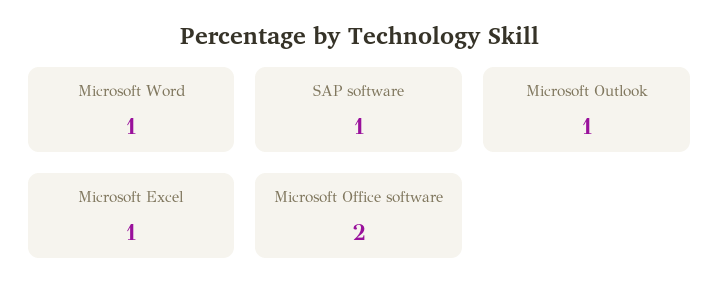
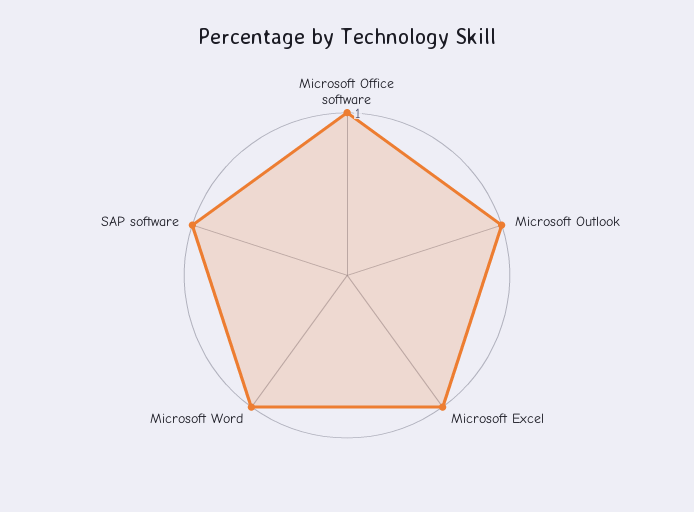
  {
    "Microsoft Word": 1,
    "SAP software": 1,
    "Microsoft Outlook": 1,
    "Microsoft Excel": 1,
-   "Microsoft Office software": 2
+   "Microsoft Office software": 1
  }

